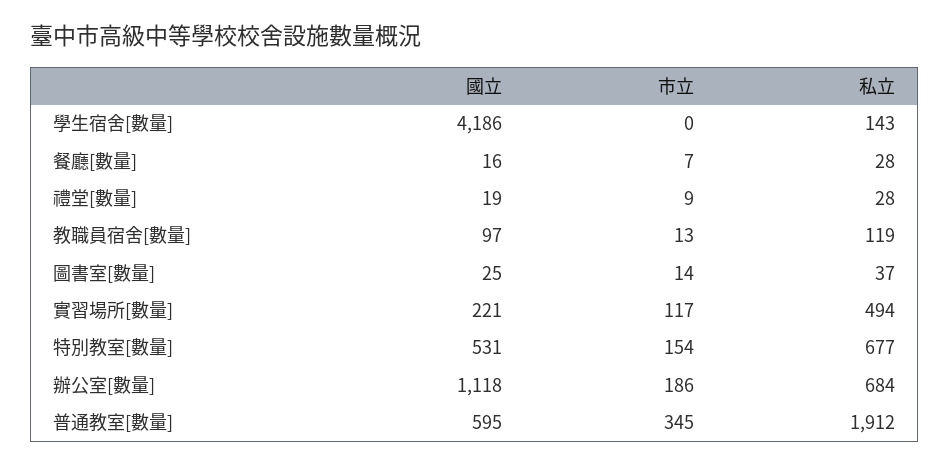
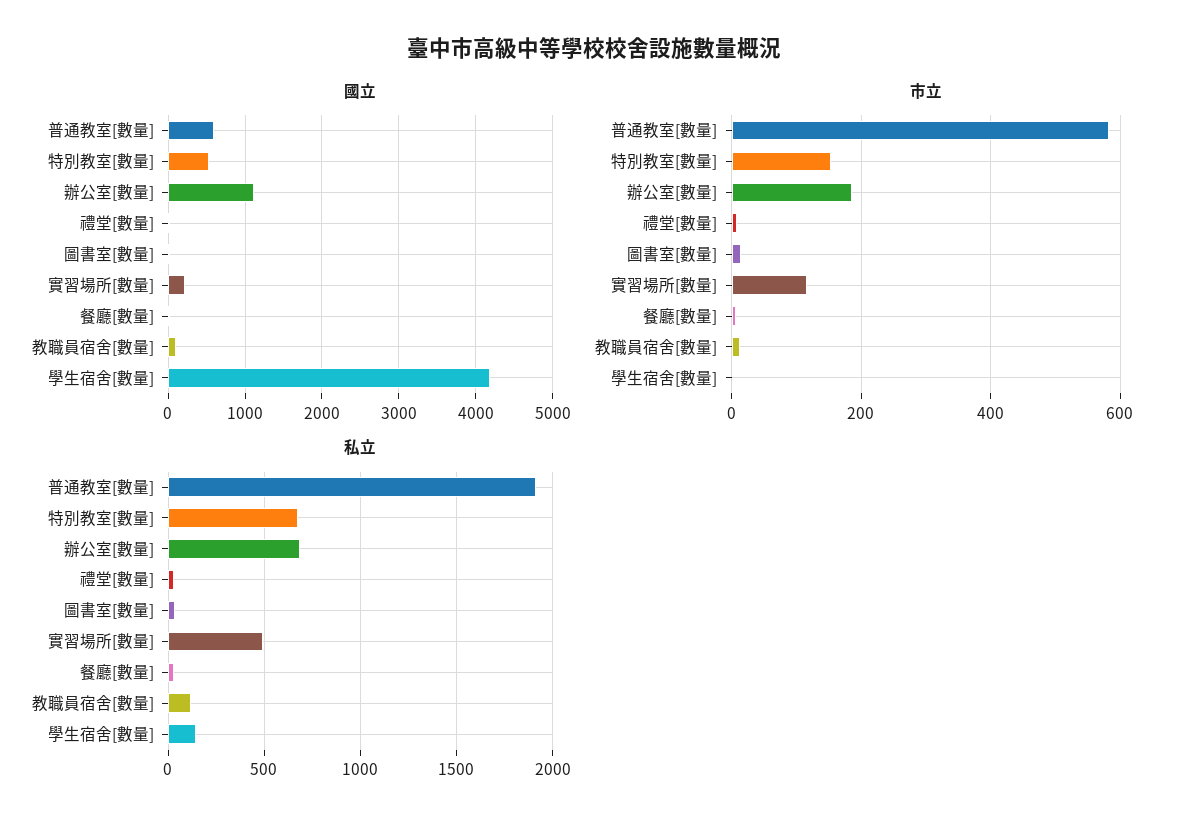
  {
    "國立": {
      "學生宿舍[數量]": 4186,
      "餐廳[數量]": 16,
      "禮堂[數量]": 19,
      "教職員宿舍[數量]": 97,
      "圖書室[數量]": 25,
      "實習場所[數量]": 221,
      "特別教室[數量]": 531,
      "辦公室[數量]": 1118,
      "普通教室[數量]": 595
    },
    "市立": {
      "學生宿舍[數量]": 0,
      "餐廳[數量]": 7,
      "禮堂[數量]": 9,
      "教職員宿舍[數量]": 13,
      "圖書室[數量]": 14,
      "實習場所[數量]": 117,
      "特別教室[數量]": 154,
      "辦公室[數量]": 186,
-     "普通教室[數量]": 345
+     "普通教室[數量]": 580
    },
    "私立": {
      "學生宿舍[數量]": 143,
      "餐廳[數量]": 28,
      "禮堂[數量]": 28,
      "教職員宿舍[數量]": 119,
      "圖書室[數量]": 37,
      "實習場所[數量]": 494,
      "特別教室[數量]": 677,
      "辦公室[數量]": 684,
      "普通教室[數量]": 1912
    }
  }

